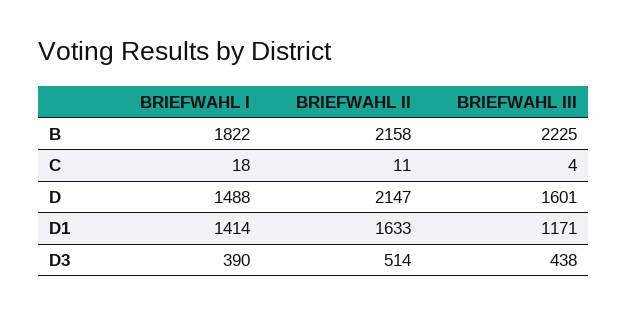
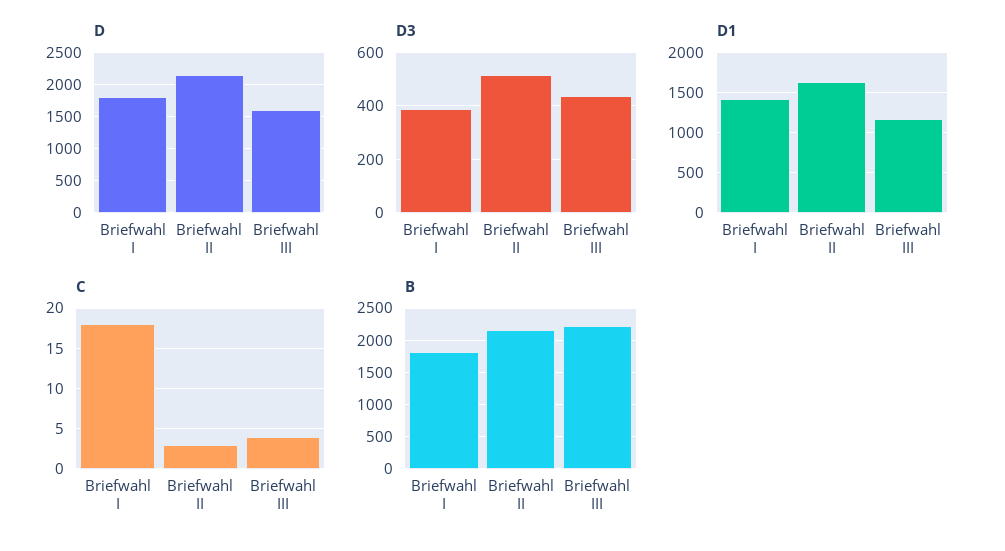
  {
    "B": {
      "BRIEFWAHL I": 1822,
      "BRIEFWAHL II": 2158,
      "BRIEFWAHL III": 2225
    },
    "C": {
      "BRIEFWAHL I": 18,
-     "BRIEFWAHL II": 11,
+     "BRIEFWAHL II": 3,
      "BRIEFWAHL III": 4
    },
    "D": {
-     "BRIEFWAHL I": 1488,
+     "BRIEFWAHL I": 1800,
      "BRIEFWAHL II": 2147,
      "BRIEFWAHL III": 1601
    },
    "D1": {
      "BRIEFWAHL I": 1414,
      "BRIEFWAHL II": 1633,
      "BRIEFWAHL III": 1171
    },
    "D3": {
      "BRIEFWAHL I": 390,
      "BRIEFWAHL II": 514,
      "BRIEFWAHL III": 438
    }
  }

